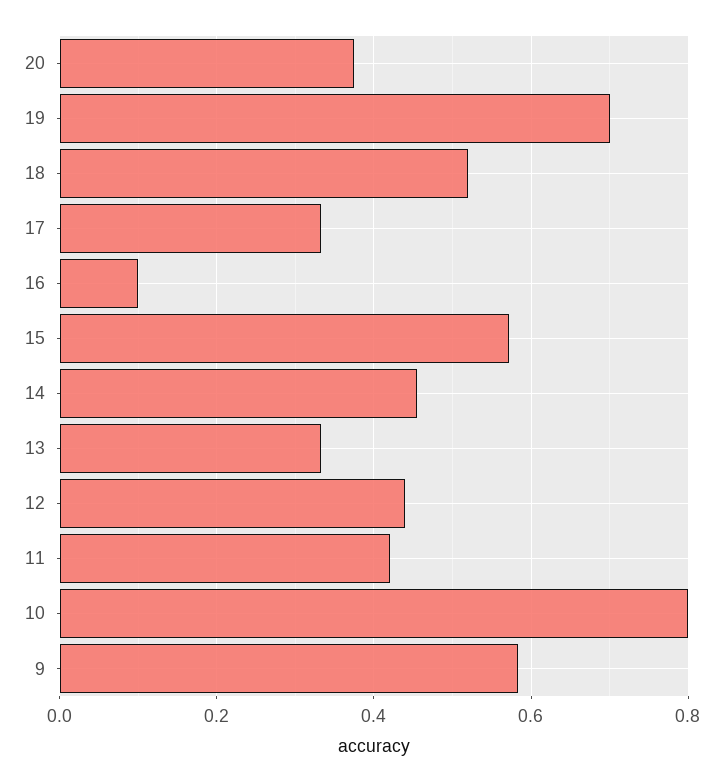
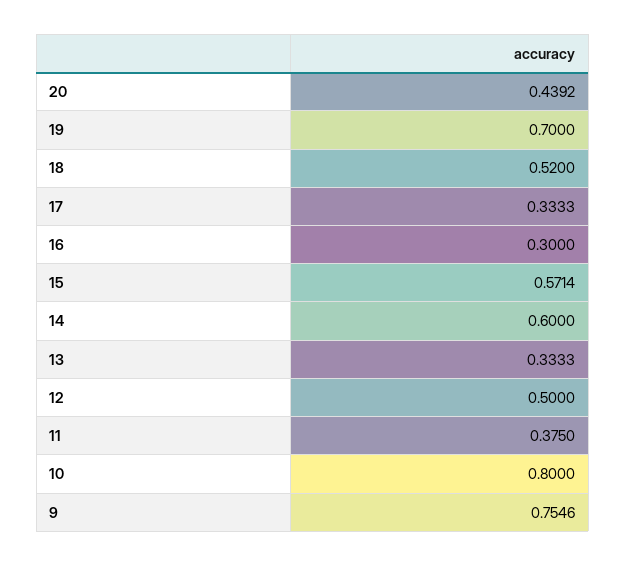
  {
-   "20": 0.38,
+   "20": 0.4392,
    "19": 0.7,
    "18": 0.52,
    "17": 0.3333,
-   "16": 0.1,
+   "16": 0.3,
    "15": 0.5714,
-   "14": 0.46,
+   "14": 0.6,
    "13": 0.3333,
-   "12": 0.44,
+   "12": 0.5,
-   "11": 0.42,
+   "11": 0.375,
    "10": 0.8,
-   "9": 0.58
+   "9": 0.7546
  }

